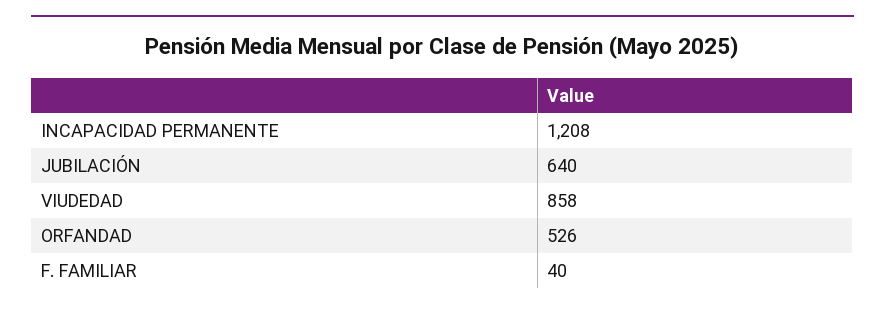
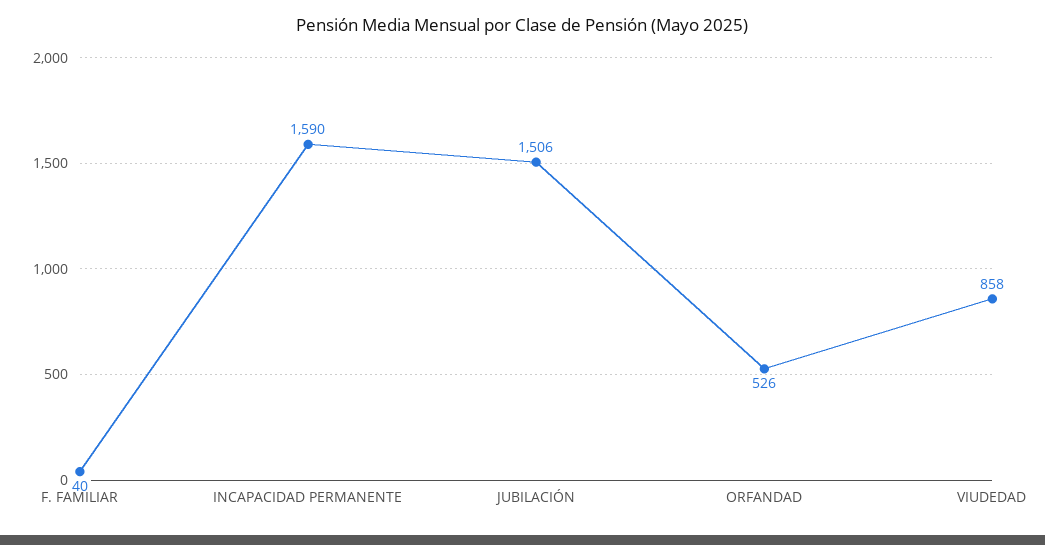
  {
-   "INCAPACIDAD PERMANENTE": 1208,
+   "INCAPACIDAD PERMANENTE": 1590,
-   "JUBILACIÓN": 640,
+   "JUBILACIÓN": 1506,
    "VIUDEDAD": 858,
    "ORFANDAD": 526,
    "F. FAMILIAR": 40
  }

